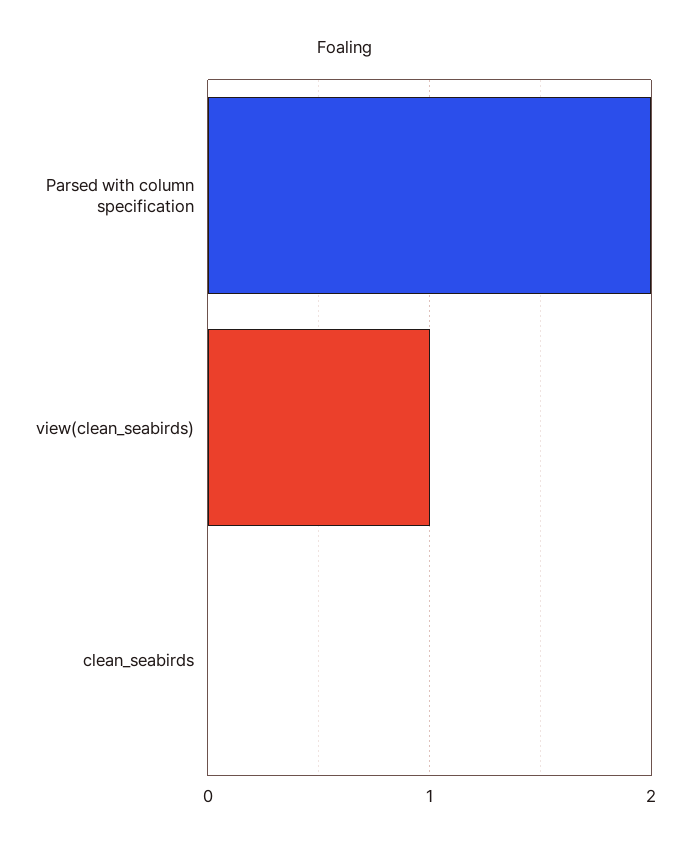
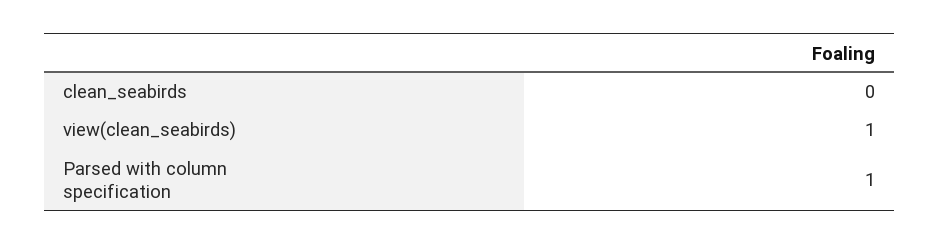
  {
-   "Parsed with column specification": 2,
+   "Parsed with column specification": 1,
    "view(clean_seabirds)": 1,
    "clean_seabirds": 0
  }

